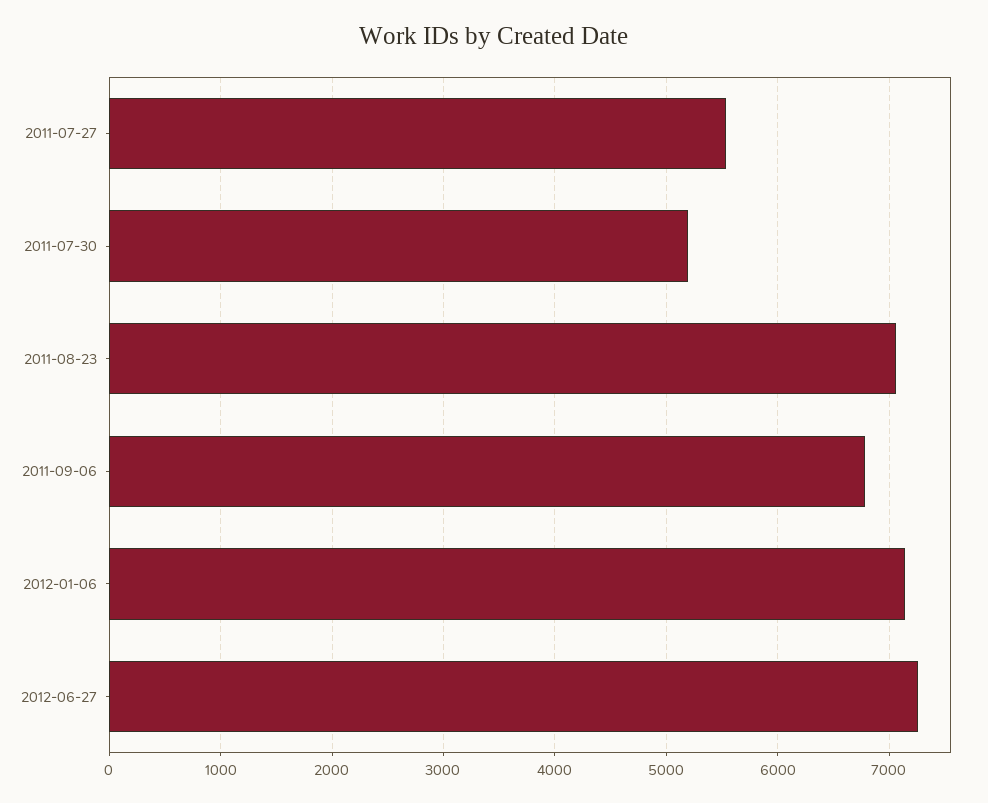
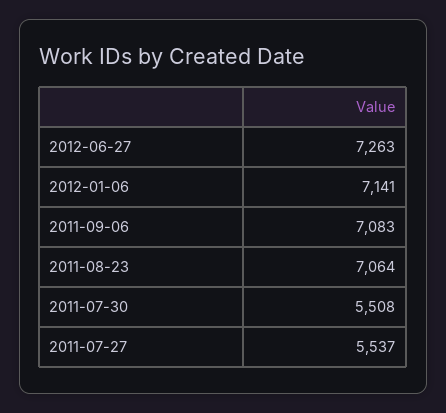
  {
    "2011-07-27": 5537,
-   "2011-07-30": 5200,
+   "2011-07-30": 5508,
    "2011-08-23": 7064,
-   "2011-09-06": 6800,
+   "2011-09-06": 7083,
    "2012-01-06": 7141,
    "2012-06-27": 7263
  }

